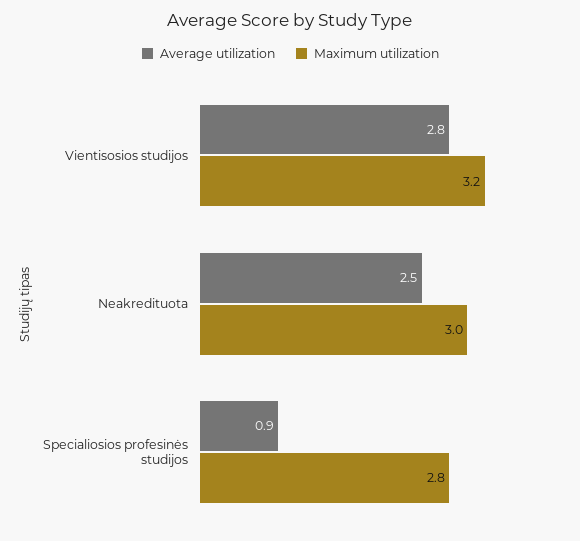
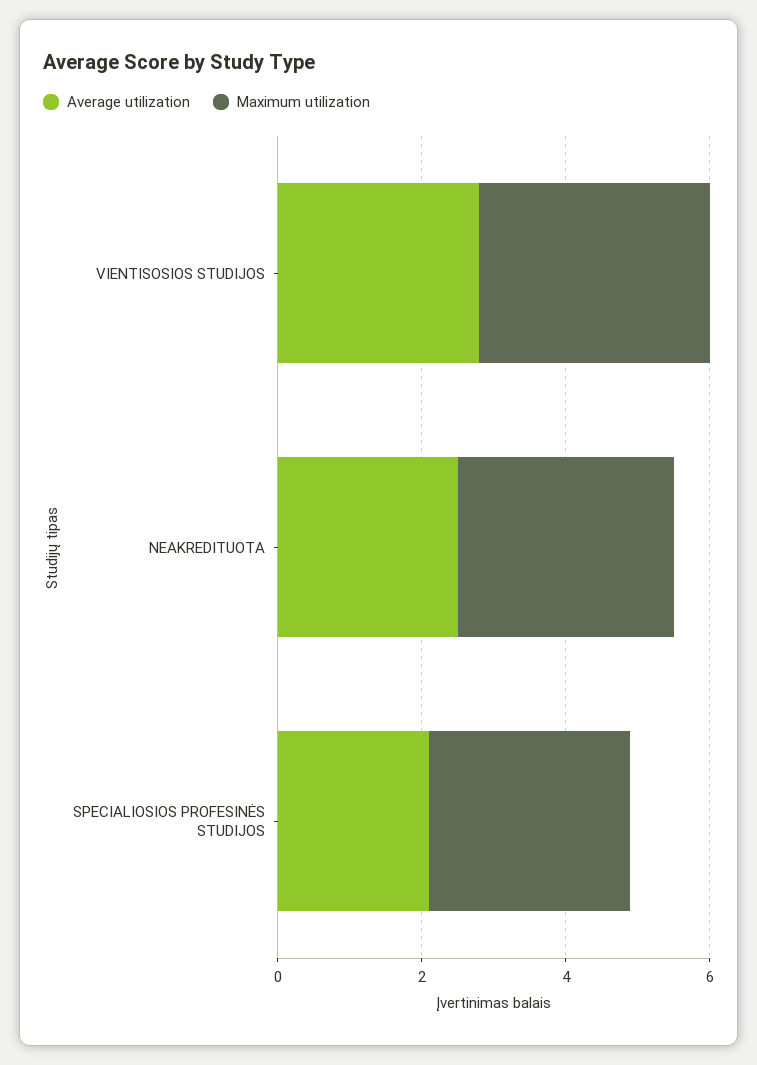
  {
    "Average utilization": {
      "Vientisosios studijos": 2.8,
      "Neakredituota": 2.5,
-     "Specialiosios profesinės studijos": 0.9
+     "Specialiosios profesinės studijos": 2
    },
    "Maximum utilization": {
      "Vientisosios studijos": 3.2,
      "Neakredituota": 3,
      "Specialiosios profesinės studijos": 2.8
    }
  }

